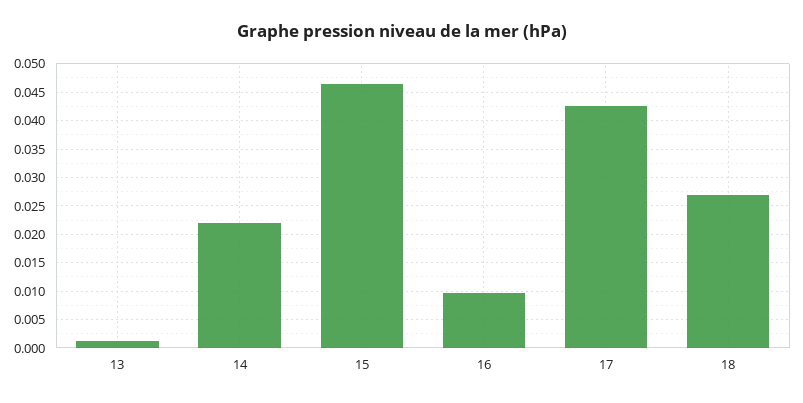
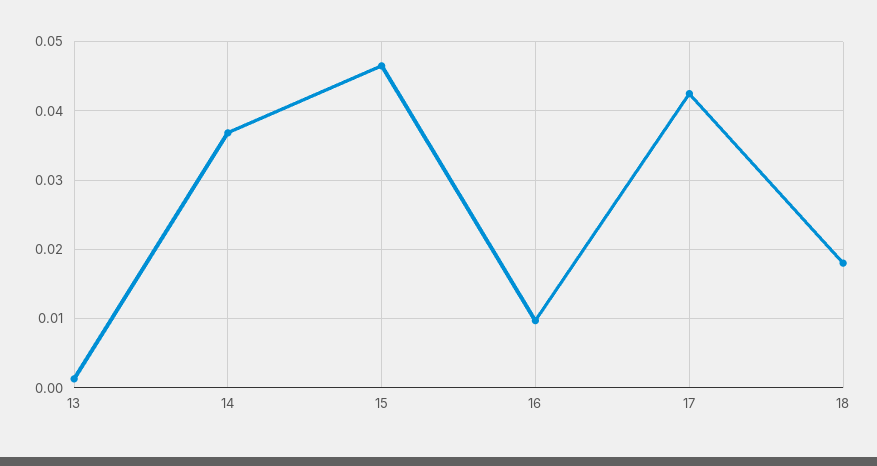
  {
    "13": 0.001,
-   "14": 0.0225,
+   "14": 0.037,
    "15": 0.047,
    "16": 0.01,
    "17": 0.043,
-   "18": 0.0275
+   "18": 0.018
  }

